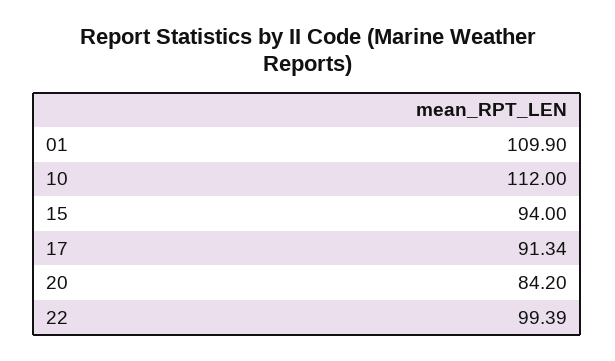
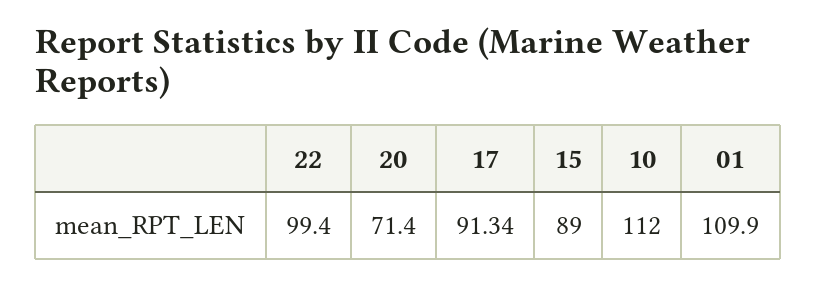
  {
    "01": 109.9,
    "10": 112,
-   "15": 94,
+   "15": 89,
    "17": 91.34,
-   "20": 84.2,
+   "20": 71.4,
-   "22": 99.39
+   "22": 99.4
  }

